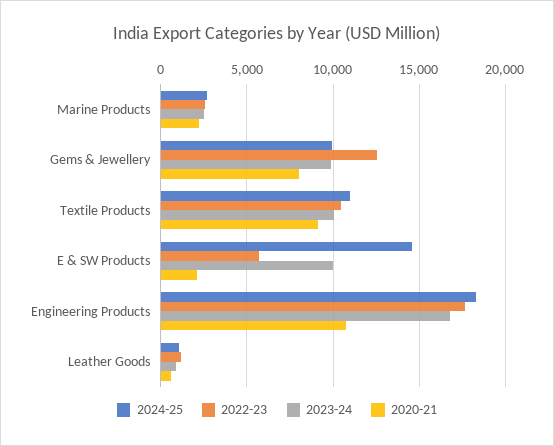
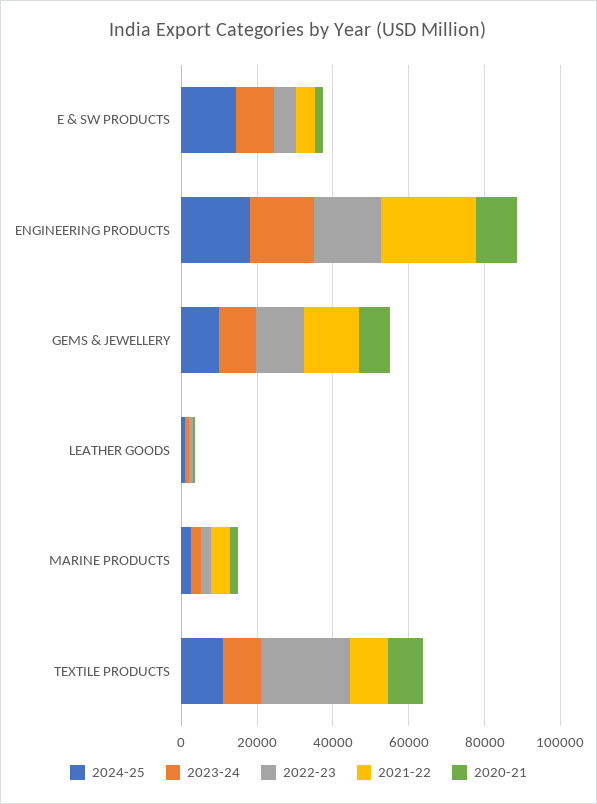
  {
    "2024-25": {
      "Marine Products": 2500,
      "Gems & Jewellery": 10000,
      "Textile Products": 11000,
      "E & SW Products": 14500,
      "Engineering Products": 18500,
      "Leather Goods": 1000
    },
    "2022-23": {
      "Marine Products": 2500,
      "Gems & Jewellery": 12500,
-     "Textile Products": 10500,
+     "Textile Products": 25000,
      "E & SW Products": 5500,
      "Engineering Products": 17500,
      "Leather Goods": 1000
    },
    "2023-24": {
      "Marine Products": 2500,
      "Gems & Jewellery": 10000,
      "Textile Products": 10000,
      "E & SW Products": 10000,
      "Engineering Products": 17000,
      "Leather Goods": 1000
    },
    "2020-21": {
      "Marine Products": 2000,
      "Gems & Jewellery": 8000,
      "Textile Products": 9000,
      "E & SW Products": 2000,
      "Engineering Products": 11000,
      "Leather Goods": 500
-   }
+   },
+   "2021-22": {
+     "E & SW Products": 5000,
+     "Engineering Products": 25000,
+     "Gems & Jewellery": 15000,
+     "Leather Goods": 0,
+     "Marine Products": 5000,
+     "Textile Products": 10000
+   }
  }

